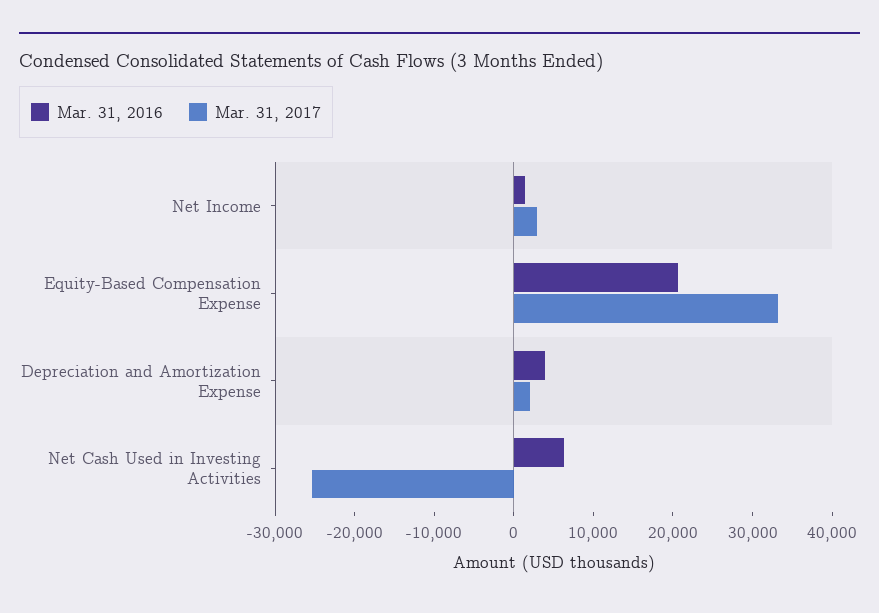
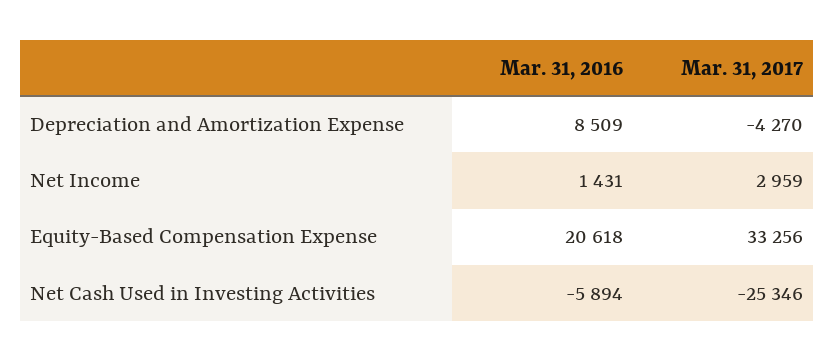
  {
    "Mar. 31, 2016": {
      "Net Income": 1431,
      "Equity-Based Compensation Expense": 20618,
-     "Depreciation and Amortization Expense": 4000,
+     "Depreciation and Amortization Expense": 8509,
-     "Net Cash Used in Investing Activities": 6000
+     "Net Cash Used in Investing Activities": -5894
    },
    "Mar. 31, 2017": {
      "Net Income": 2959,
      "Equity-Based Compensation Expense": 33256,
-     "Depreciation and Amortization Expense": 2000,
+     "Depreciation and Amortization Expense": -4270,
      "Net Cash Used in Investing Activities": -25346
    }
  }

